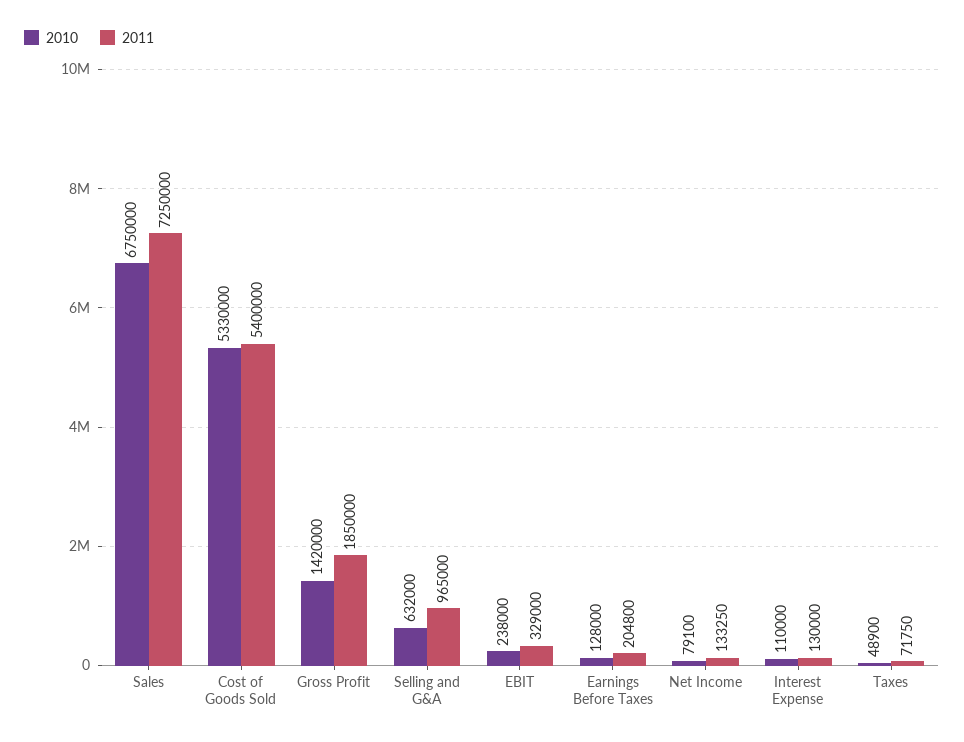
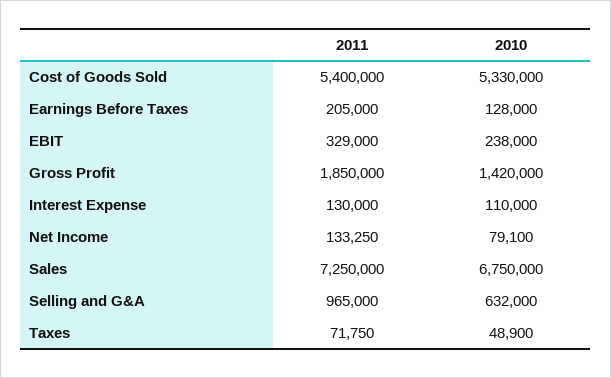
  {
    "2010": {
      "Sales": 6750000,
      "Cost of Goods Sold": 5330000,
      "Gross Profit": 1420000,
      "Selling and G&A": 632000,
      "EBIT": 238000,
      "Earnings Before Taxes": 128000,
      "Net Income": 79100,
      "Interest Expense": 110000,
      "Taxes": 48900
    },
    "2011": {
      "Sales": 7250000,
      "Cost of Goods Sold": 5400000,
      "Gross Profit": 1850000,
      "Selling and G&A": 965000,
      "EBIT": 329000,
-     "Earnings Before Taxes": 204800,
+     "Earnings Before Taxes": 205000,
      "Net Income": 133250,
      "Interest Expense": 130000,
      "Taxes": 71750
    }
  }

